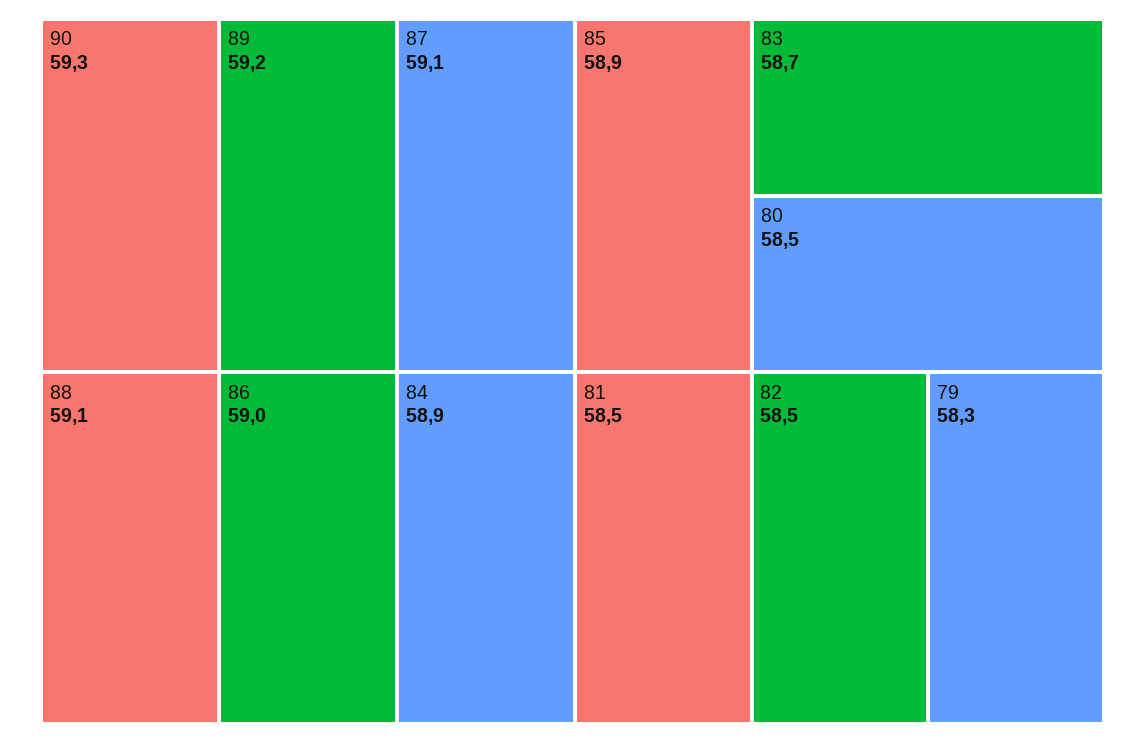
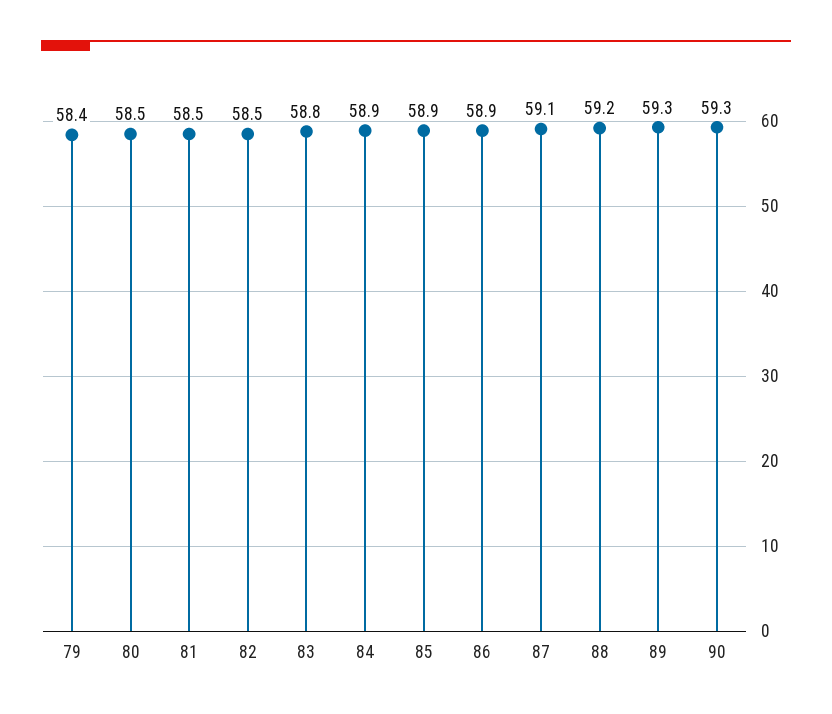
  {
    "90": 59.3,
-   "89": 59.2,
+   "89": 59.3,
    "87": 59.1,
-   "88": 59.1,
+   "88": 59.2,
-   "86": 59,
+   "86": 58.9,
    "84": 58.9,
    "85": 58.9,
-   "83": 58.7,
+   "83": 58.8,
    "80": 58.5,
    "81": 58.5,
    "82": 58.5,
-   "79": 58.3
+   "79": 58.4
  }

